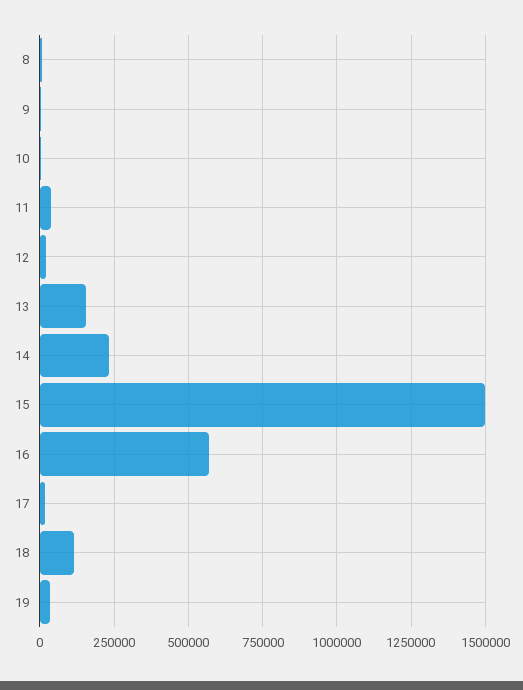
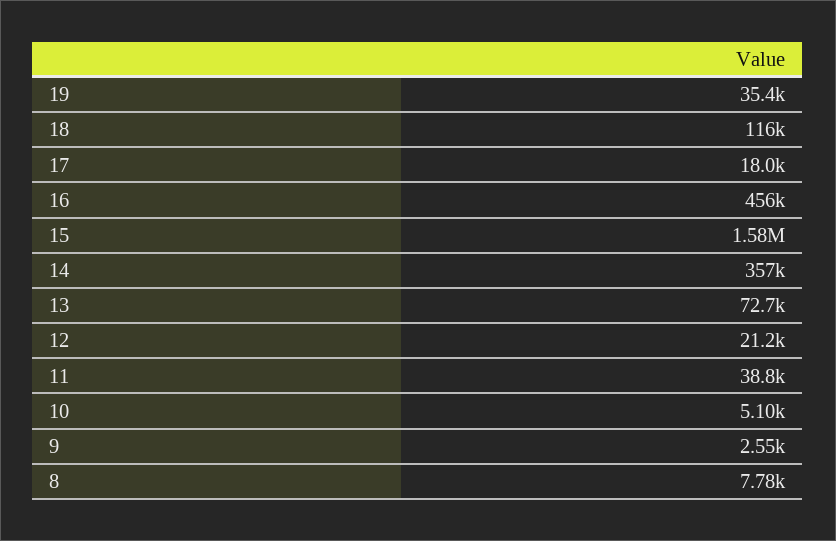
  {
    "8": 7780,
    "9": 2550,
    "10": 5100,
    "11": 38800,
    "12": 21200,
-   "13": 150000,
+   "13": 72700,
-   "14": 225000,
+   "14": 357000,
-   "15": 1500000,
+   "15": 1580000,
-   "16": 575000,
+   "16": 456000,
    "17": 18000,
    "18": 116000,
    "19": 35400
  }

